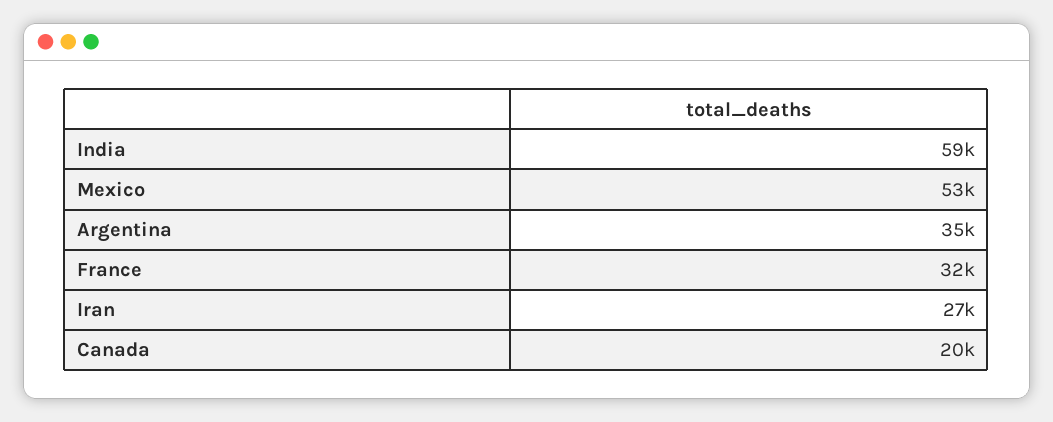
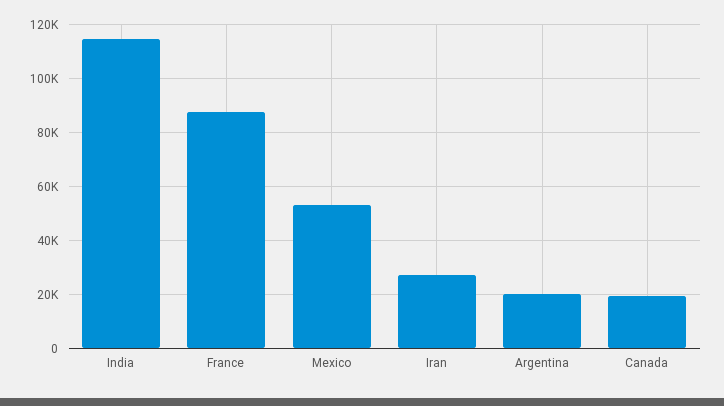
  {
-   "India": 59000,
+   "India": 115000,
    "Mexico": 53000,
-   "Argentina": 35000,
+   "Argentina": 20000,
-   "France": 32000,
+   "France": 87500,
    "Iran": 27000,
    "Canada": 20000
  }

